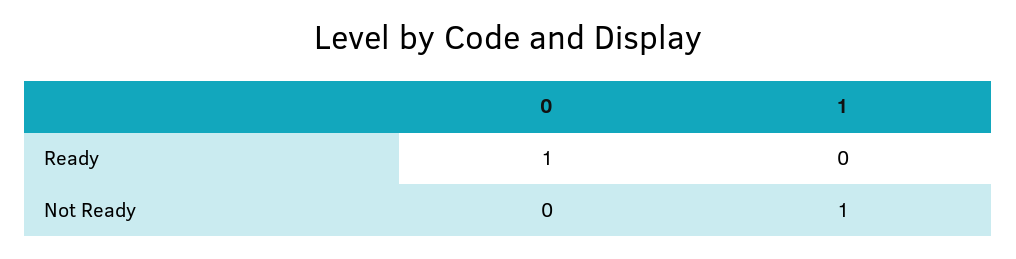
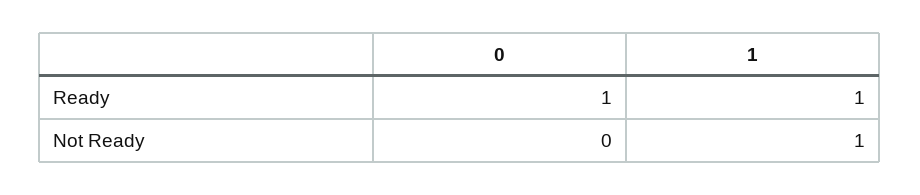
  {
    "0": {
      "Ready": 1,
      "Not Ready": 0
    },
    "1": {
-     "Ready": 0,
+     "Ready": 1,
      "Not Ready": 1
    }
  }

